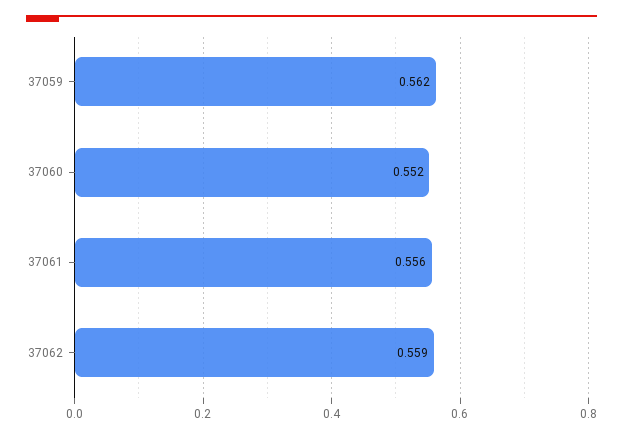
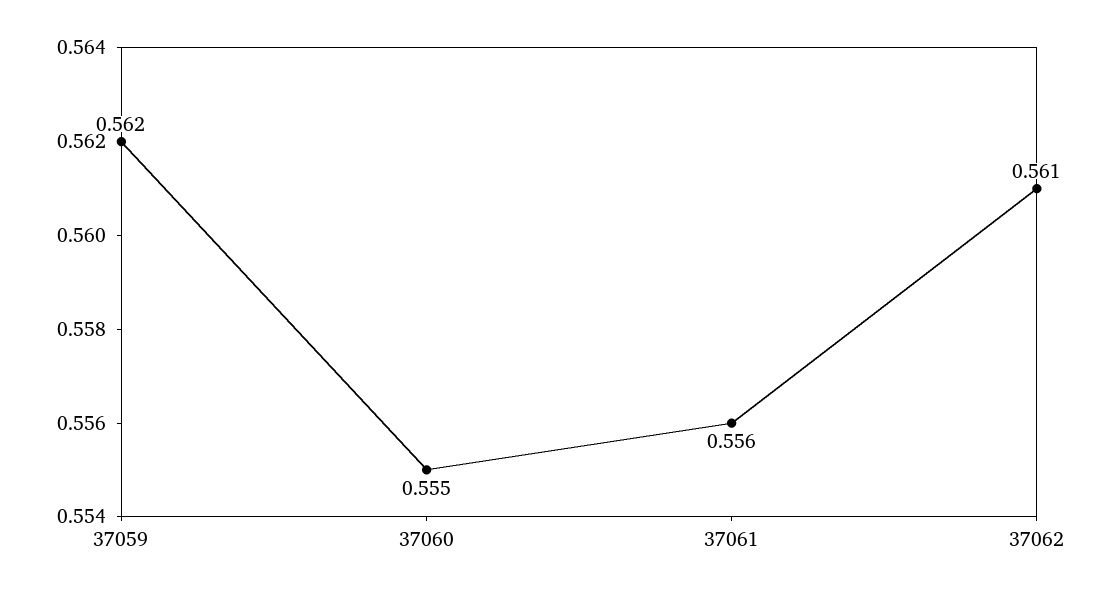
  {
    "37059": 0.562,
-   "37060": 0.552,
+   "37060": 0.555,
    "37061": 0.556,
-   "37062": 0.559
+   "37062": 0.561
  }

